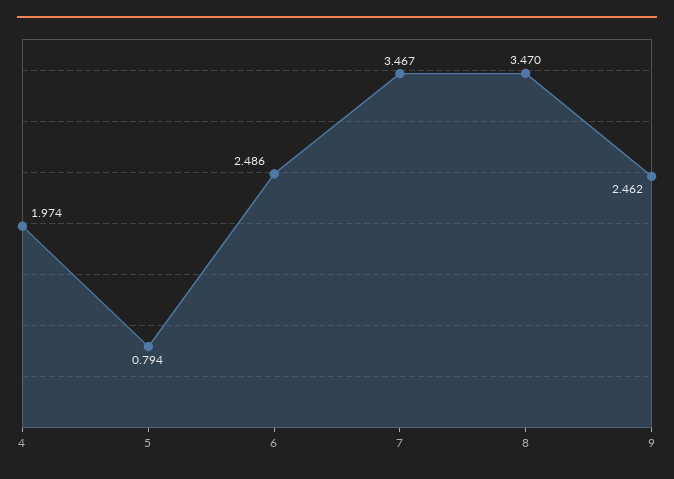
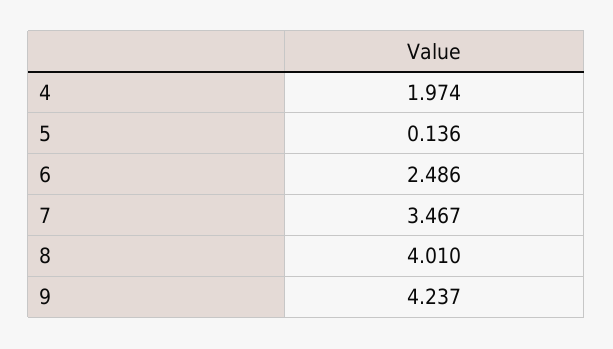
  {
    "4": 1.974,
-   "5": 0.794,
+   "5": 0.136,
    "6": 2.486,
    "7": 3.467,
-   "8": 3.47,
+   "8": 4.01,
-   "9": 2.462
+   "9": 4.237
  }

